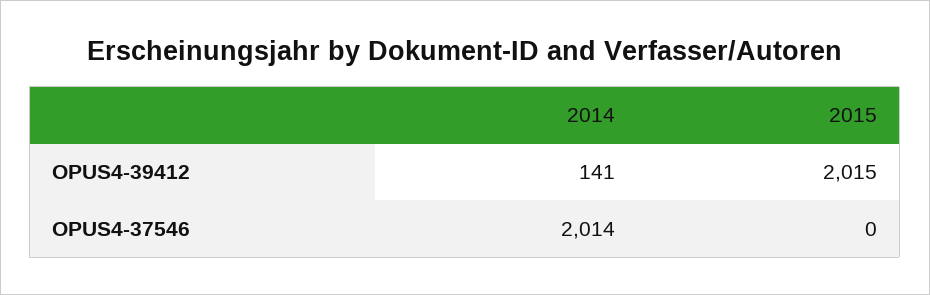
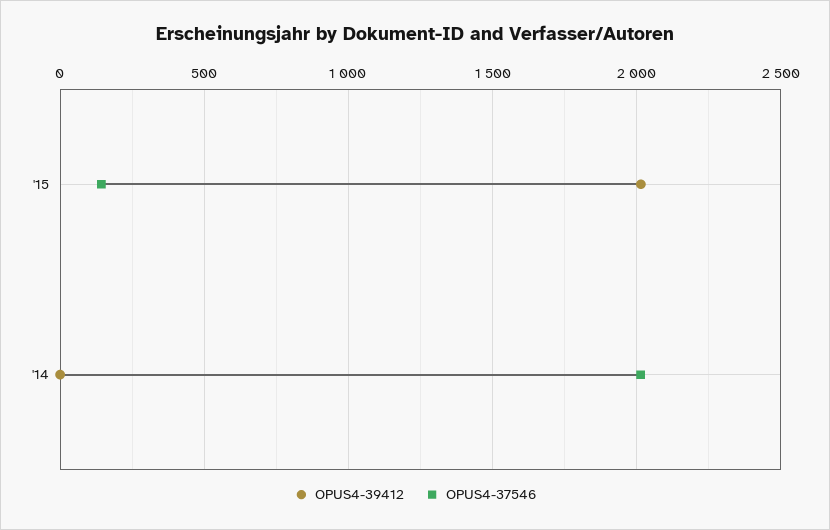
  {
    "OPUS4-39412": {
-     "2014": 141,
+     "2014": 0,
      "2015": 2015
    },
    "OPUS4-37546": {
      "2014": 2014,
-     "2015": 0
+     "2015": 150
    }
  }

